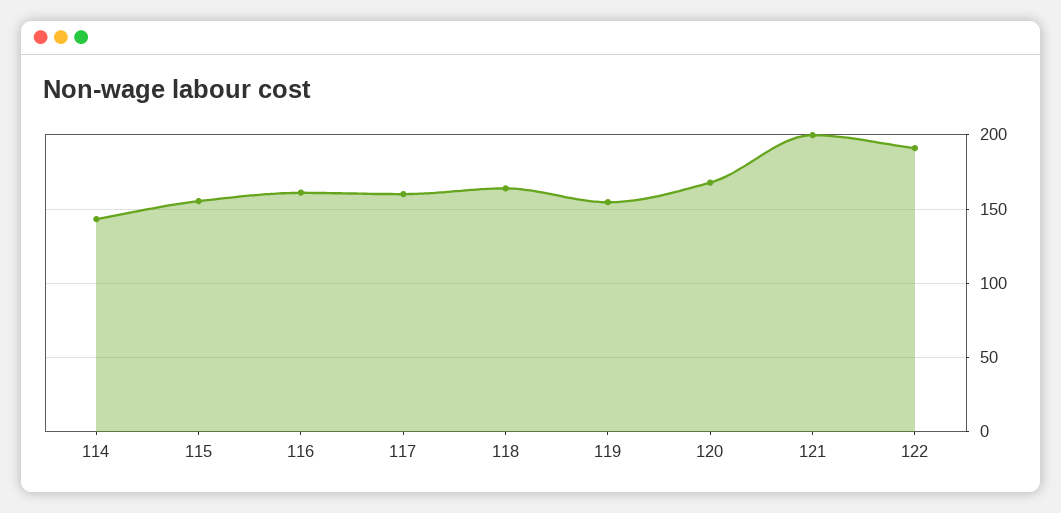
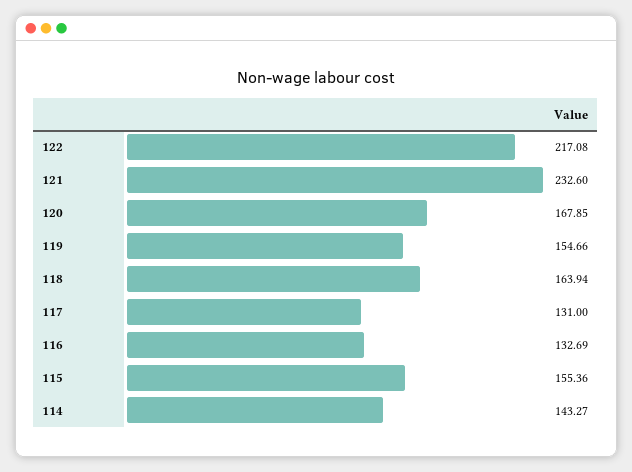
  {
    "114": 143.27,
    "115": 155.36,
-   "116": 160,
+   "116": 132.69,
-   "117": 160,
+   "117": 131,
    "118": 163.94,
    "119": 154.66,
    "120": 167.85,
-   "121": 200,
+   "121": 232.6,
-   "122": 190
+   "122": 217.08
  }

